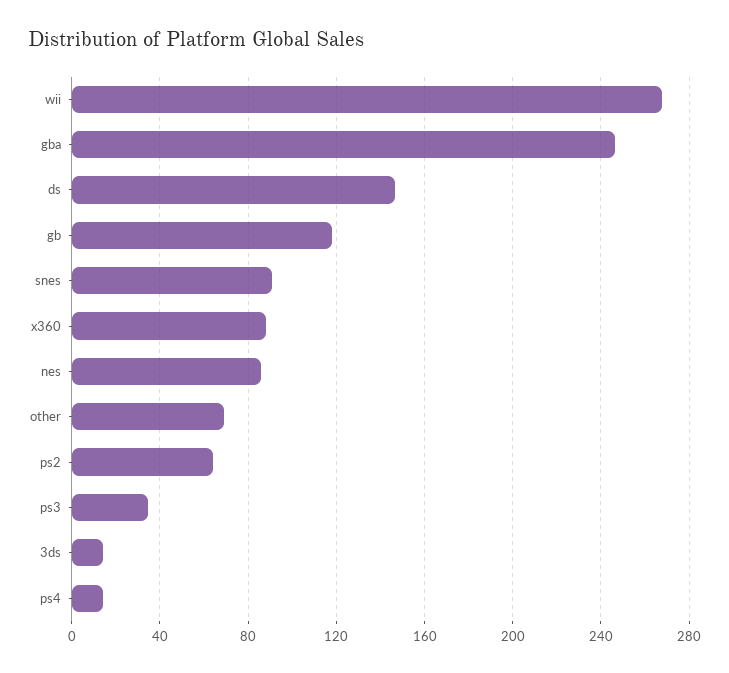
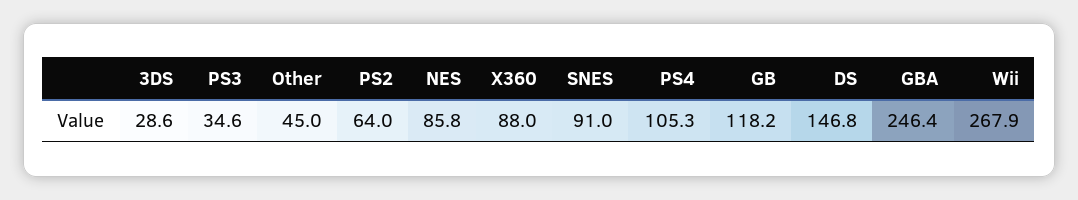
  {
    "wii": 267.9,
    "gba": 246.4,
    "ds": 146.8,
    "gb": 118.2,
    "snes": 91,
    "x360": 88,
    "nes": 85.8,
-   "other": 70,
+   "other": 45,
    "ps2": 64,
    "ps3": 34.6,
-   "3ds": 15,
+   "3ds": 28.6,
-   "ps4": 15
+   "ps4": 105.3
  }

